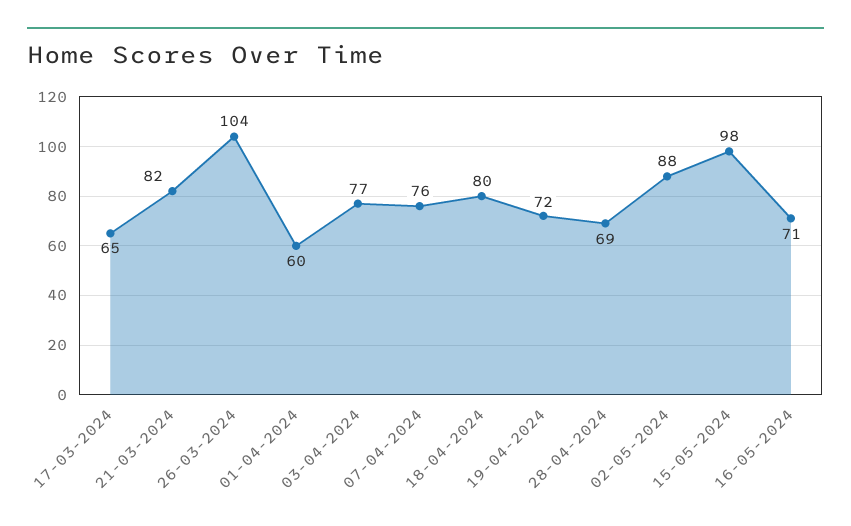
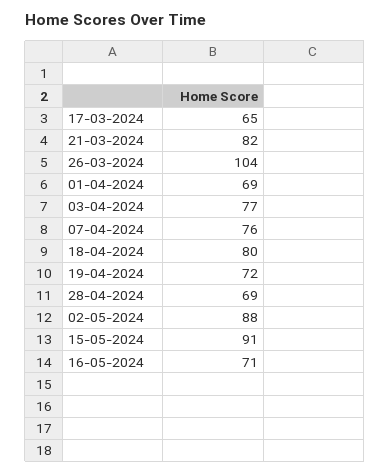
  {
    "17-03-2024": 65,
    "21-03-2024": 82,
    "26-03-2024": 104,
-   "01-04-2024": 60,
+   "01-04-2024": 69,
    "03-04-2024": 77,
    "07-04-2024": 76,
    "18-04-2024": 80,
    "19-04-2024": 72,
    "28-04-2024": 69,
    "02-05-2024": 88,
-   "15-05-2024": 98,
+   "15-05-2024": 91,
    "16-05-2024": 71
  }

